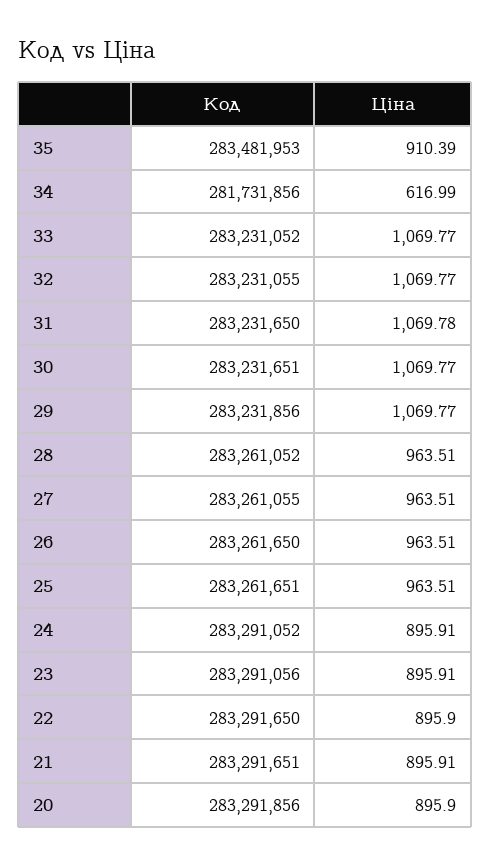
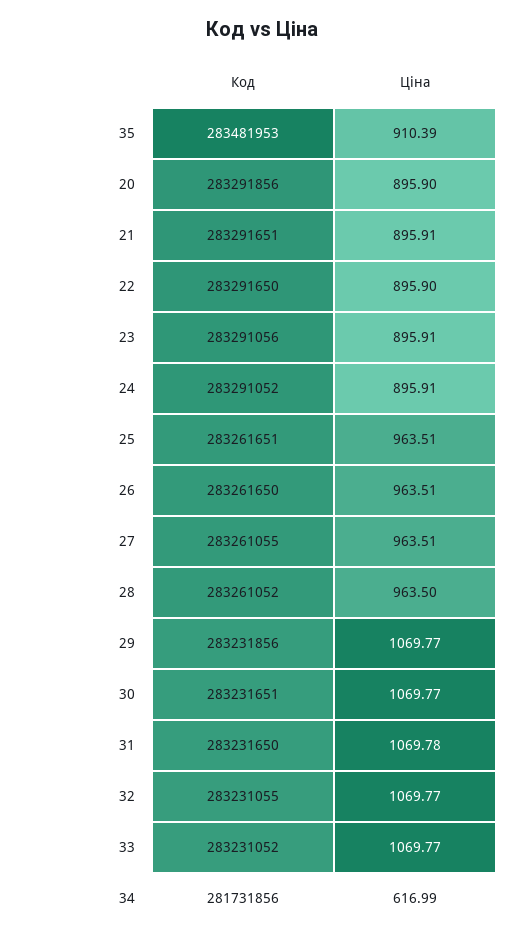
  {
    "Код": {
      "35": 283481953,
      "34": 281731856,
      "33": 283231052,
      "32": 283231055,
      "31": 283231650,
      "30": 283231651,
      "29": 283231856,
      "28": 283261052,
      "27": 283261055,
      "26": 283261650,
      "25": 283261651,
      "24": 283291052,
      "23": 283291056,
      "22": 283291650,
      "21": 283291651,
      "20": 283291856
    },
    "Ціна": {
      "35": 910.39,
      "34": 616.99,
      "33": 1069.77,
      "32": 1069.77,
      "31": 1069.78,
      "30": 1069.77,
      "29": 1069.77,
-     "28": 963.51,
+     "28": 963.5,
      "27": 963.51,
      "26": 963.51,
      "25": 963.51,
      "24": 895.91,
      "23": 895.91,
      "22": 895.9,
      "21": 895.91,
      "20": 895.9
    }
  }

